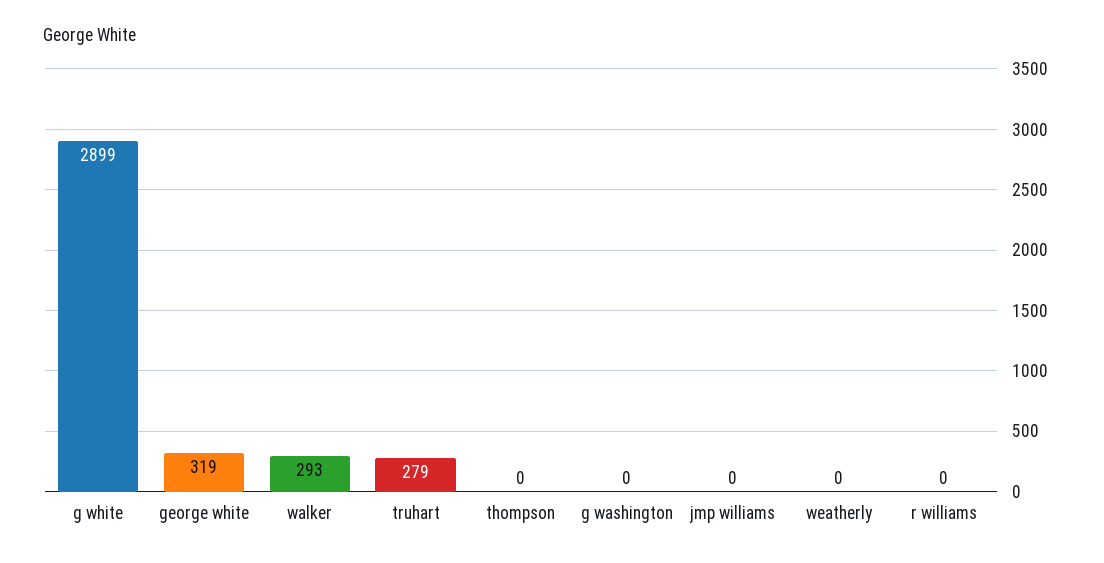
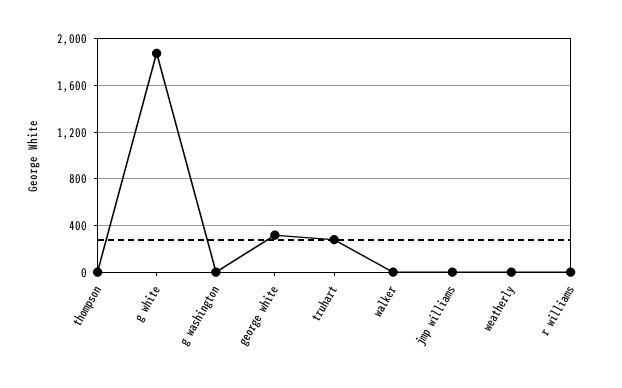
  {
-   "g white": 2899,
+   "g white": 1900,
    "george white": 319,
-   "walker": 293,
+   "walker": 0,
    "truhart": 279,
    "thompson": 0,
    "g washington": 0,
    "jmp williams": 0,
    "weatherly": 0,
    "r williams": 0
  }

